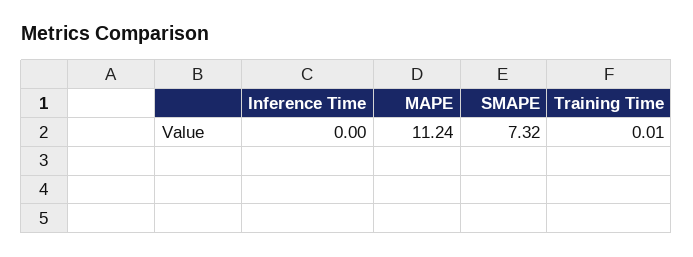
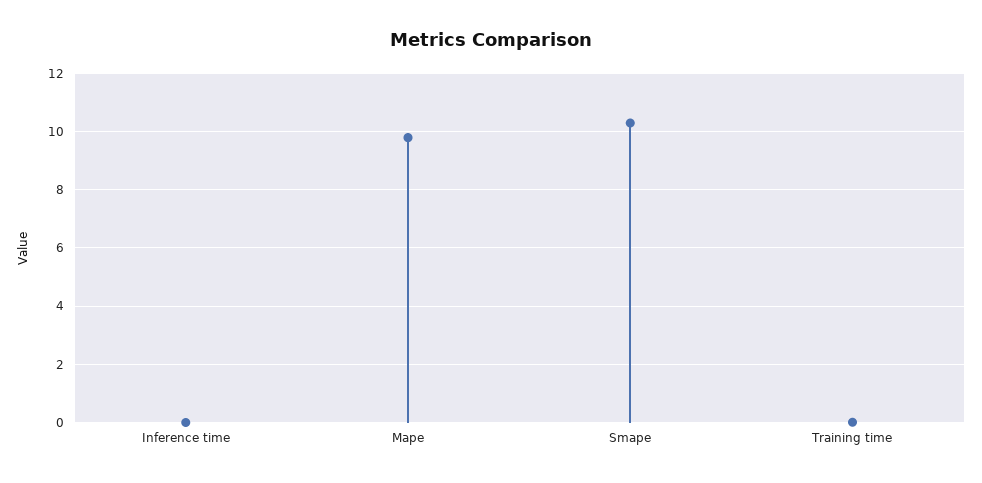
  {
    "Inference Time": 0,
-   "MAPE": 11.24,
+   "MAPE": 9.75,
-   "SMAPE": 7.32,
+   "SMAPE": 10.25,
    "Training Time": 0.01
  }

